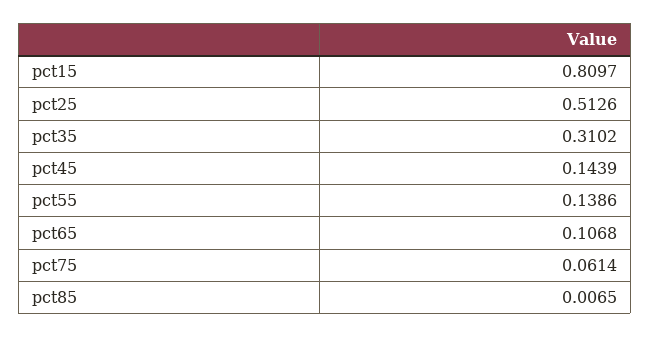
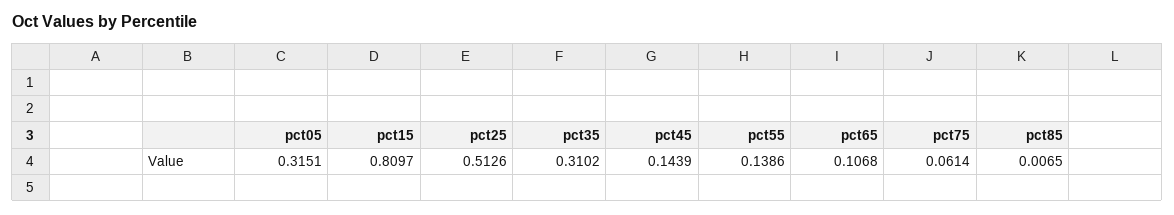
  {
    "pct15": 0.8097,
    "pct25": 0.5126,
    "pct35": 0.3102,
    "pct45": 0.1439,
    "pct55": 0.1386,
    "pct65": 0.1068,
    "pct75": 0.0614,
-   "pct85": 0.0065
+   "pct85": 0.0065,
+   "pct05": 0.3151
  }

